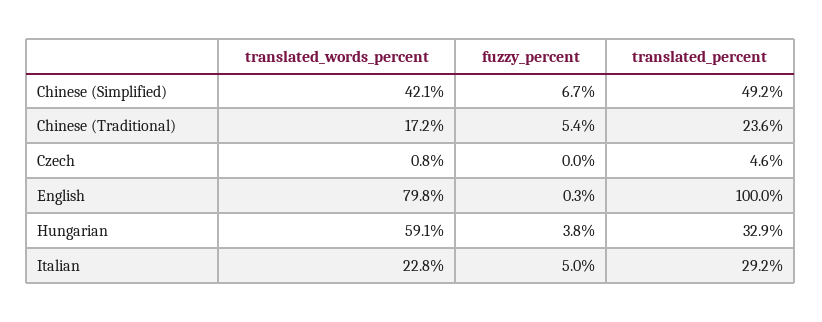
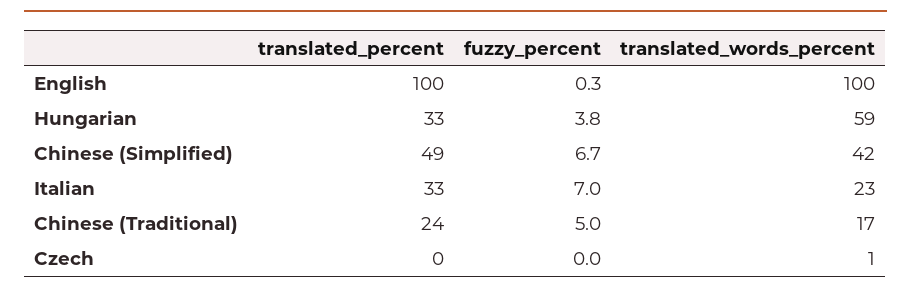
  {
    "translated_words_percent": {
      "Chinese (Simplified)": 42.1,
      "Chinese (Traditional)": 17.2,
      "Czech": 0.8,
-     "English": 79.8,
+     "English": 100,
      "Hungarian": 59.1,
      "Italian": 22.8
    },
    "fuzzy_percent": {
      "Chinese (Simplified)": 6.7,
-     "Chinese (Traditional)": 5.4,
+     "Chinese (Traditional)": 5,
      "Czech": 0,
      "English": 0.3,
      "Hungarian": 3.8,
-     "Italian": 5
+     "Italian": 7
    },
    "translated_percent": {
      "Chinese (Simplified)": 49.2,
      "Chinese (Traditional)": 23.6,
-     "Czech": 4.6,
+     "Czech": 0,
      "English": 100,
      "Hungarian": 32.9,
-     "Italian": 29.2
+     "Italian": 33
    }
  }

